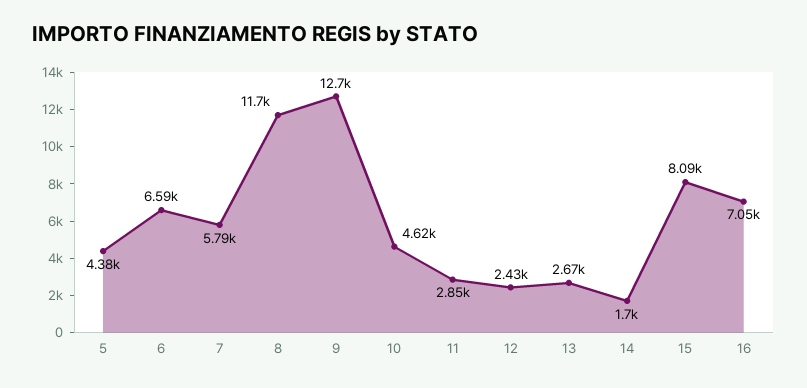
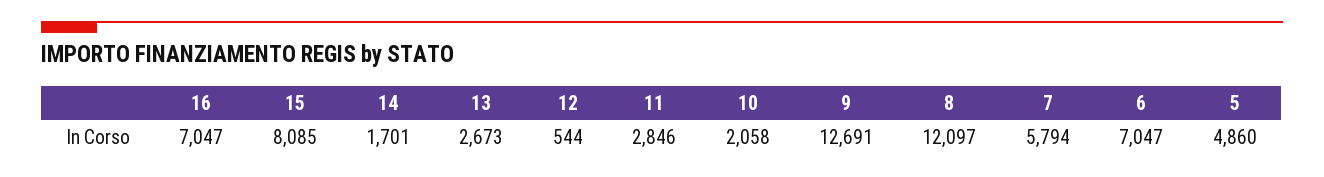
  {
-   "5": 4380,
+   "5": 4860,
-   "6": 6590,
+   "6": 7047,
    "7": 5794,
-   "8": 11700,
+   "8": 12097,
    "9": 12691,
-   "10": 4620,
+   "10": 2058,
    "11": 2846,
-   "12": 2430,
+   "12": 544,
    "13": 2673,
    "14": 1701,
    "15": 8085,
    "16": 7047
  }

